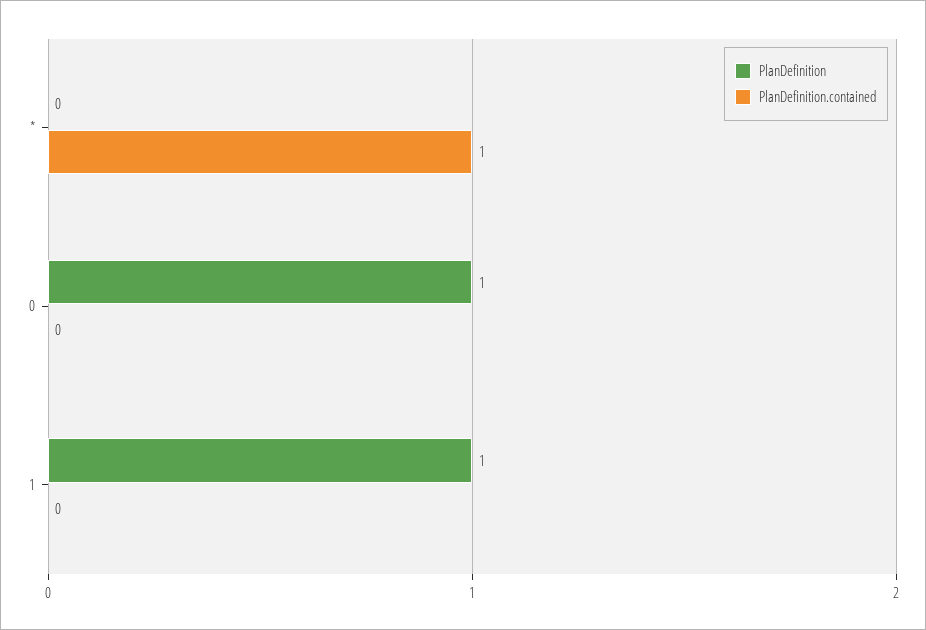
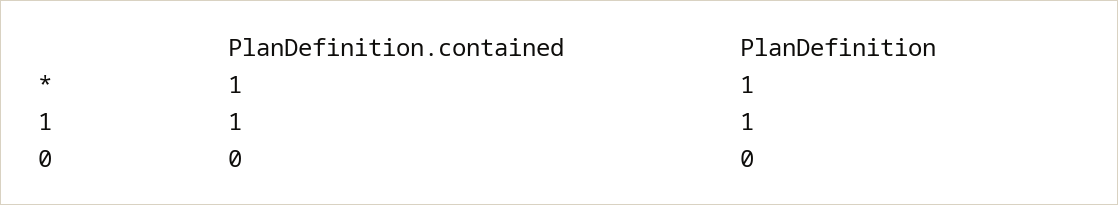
  {
    "PlanDefinition": {
-     "*": 0,
+     "*": 1,
-     "0": 1,
+     "0": 0,
      "1": 1
    },
    "PlanDefinition.contained": {
      "*": 1,
      "0": 0,
-     "1": 0
+     "1": 1
    }
  }

